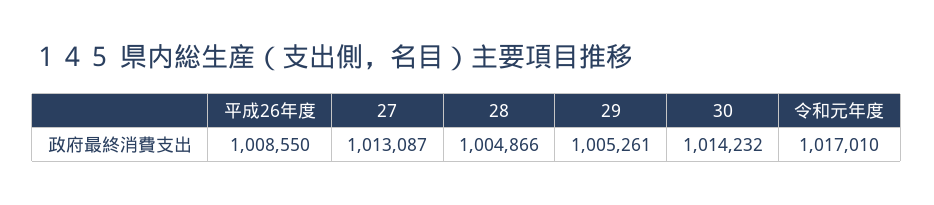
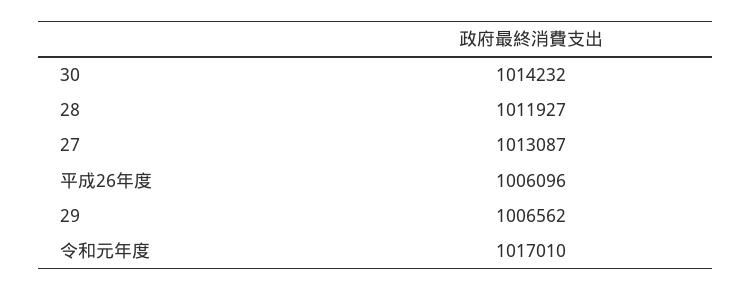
  {
-   "平成26年度": 1008550,
+   "平成26年度": 1006096,
    "27": 1013087,
-   "28": 1004866,
+   "28": 1011927,
-   "29": 1005261,
+   "29": 1006562,
    "30": 1014232,
    "令和元年度": 1017010
  }

